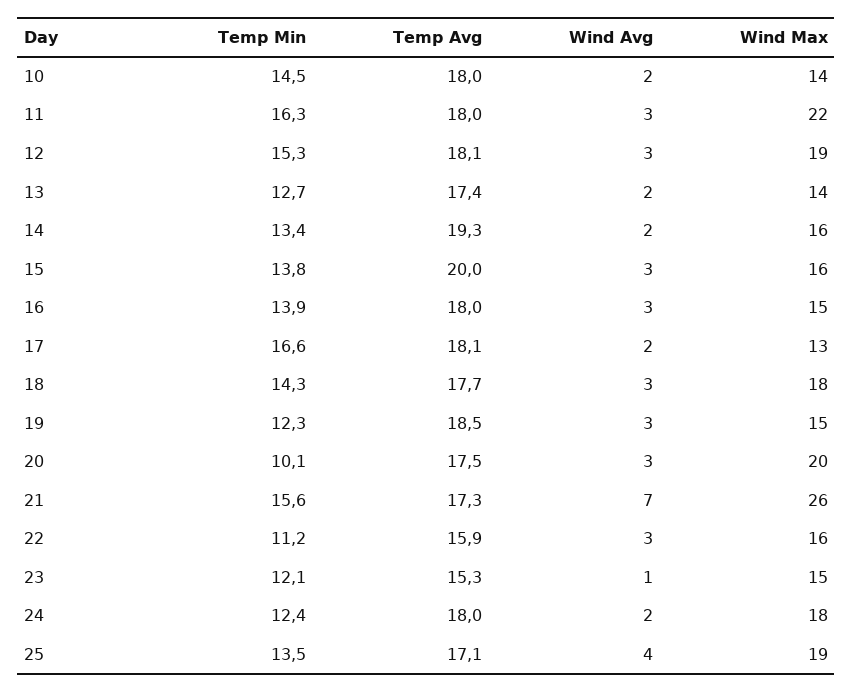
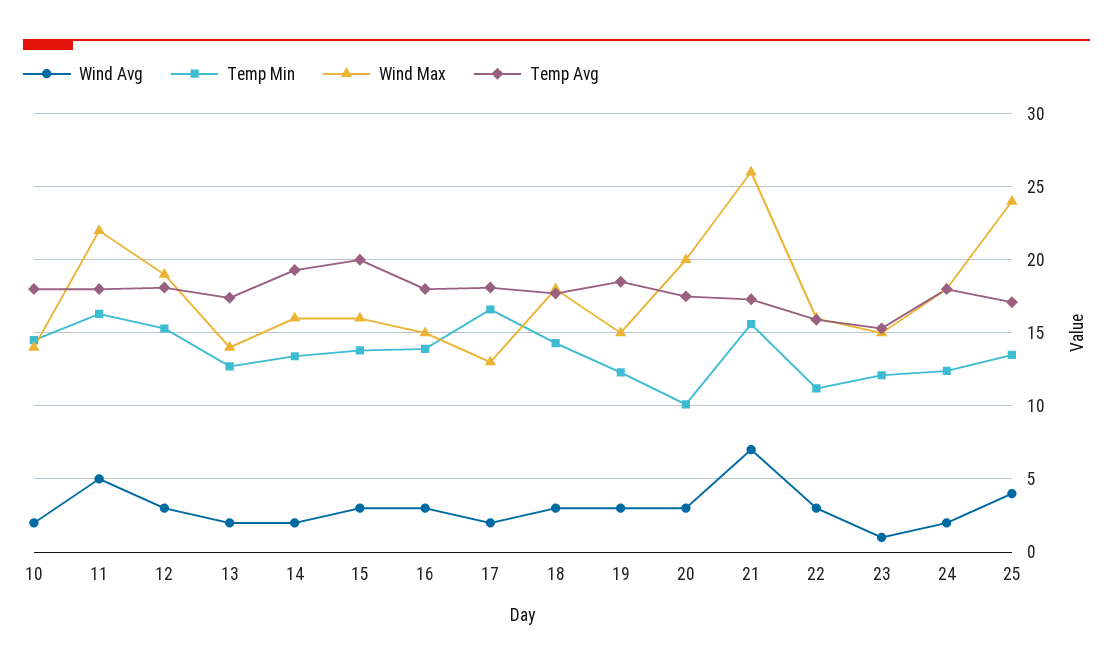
  {
    "Temp Min": {
      "10": 14.5,
      "11": 16.3,
      "12": 15.3,
      "13": 12.7,
      "14": 13.4,
      "15": 13.8,
      "16": 13.9,
      "17": 16.6,
      "18": 14.3,
      "19": 12.3,
      "20": 10.1,
      "21": 15.6,
      "22": 11.2,
      "23": 12.1,
      "24": 12.4,
      "25": 13.5
    },
    "Temp Avg": {
      "10": 18,
      "11": 18,
      "12": 18.1,
      "13": 17.4,
      "14": 19.3,
      "15": 20,
      "16": 18,
      "17": 18.1,
      "18": 17.7,
      "19": 18.5,
      "20": 17.5,
      "21": 17.3,
      "22": 15.9,
      "23": 15.3,
      "24": 18,
      "25": 17.1
    },
    "Wind Avg": {
      "10": 2,
-     "11": 3,
+     "11": 5,
      "12": 3,
      "13": 2,
      "14": 2,
      "15": 3,
      "16": 3,
      "17": 2,
      "18": 3,
      "19": 3,
      "20": 3,
      "21": 7,
      "22": 3,
      "23": 1,
      "24": 2,
      "25": 4
    },
    "Wind Max": {
      "10": 14,
      "11": 22,
      "12": 19,
      "13": 14,
      "14": 16,
      "15": 16,
      "16": 15,
      "17": 13,
      "18": 18,
      "19": 15,
      "20": 20,
      "21": 26,
      "22": 16,
      "23": 15,
      "24": 18,
-     "25": 19
+     "25": 24
    }
  }

